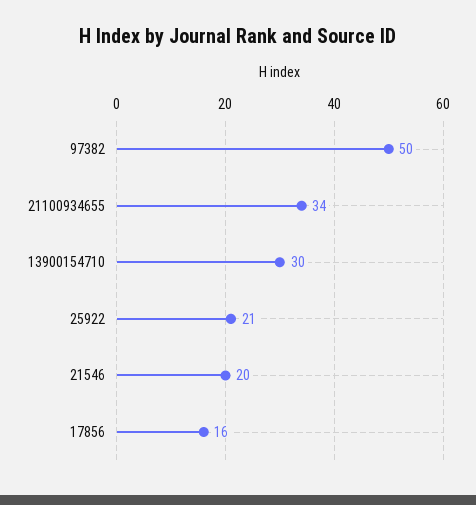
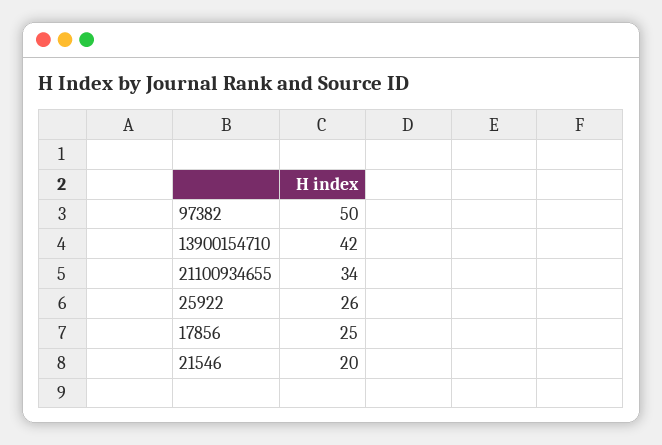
  {
    "97382": 50,
    "21100934655": 34,
-   "13900154710": 30,
+   "13900154710": 42,
-   "25922": 21,
+   "25922": 26,
    "21546": 20,
-   "17856": 16
+   "17856": 25
  }

